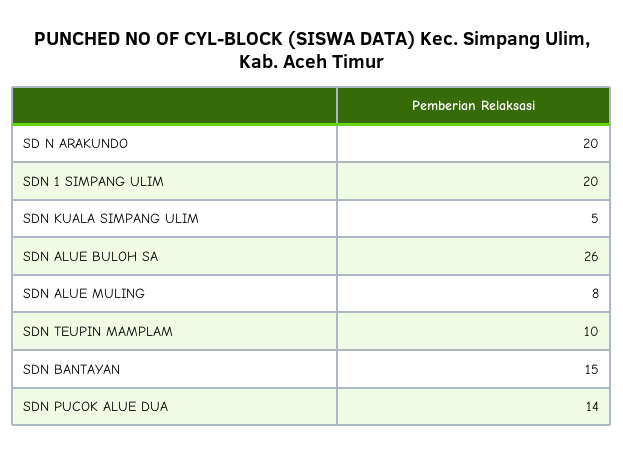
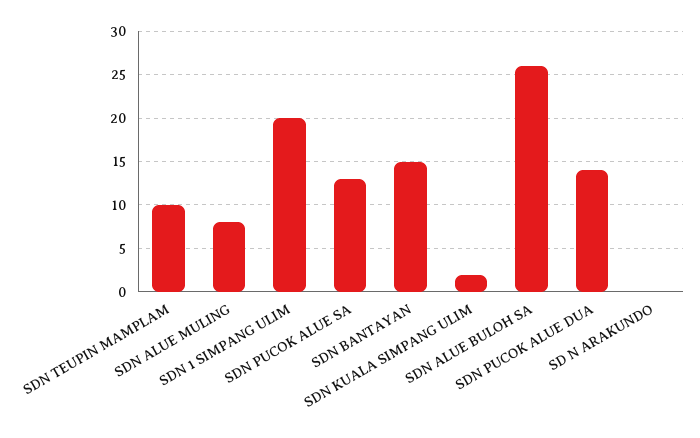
  {
-   "SD N ARAKUNDO": 20,
+   "SD N ARAKUNDO": 0,
    "SDN 1 SIMPANG ULIM": 20,
-   "SDN KUALA SIMPANG ULIM": 5,
+   "SDN KUALA SIMPANG ULIM": 2,
    "SDN ALUE BULOH SA": 26,
    "SDN ALUE MULING": 8,
    "SDN TEUPIN MAMPLAM": 10,
    "SDN BANTAYAN": 15,
-   "SDN PUCOK ALUE DUA": 14
+   "SDN PUCOK ALUE DUA": 14,
+   "SDN PUCOK ALUE SA": 13
  }

